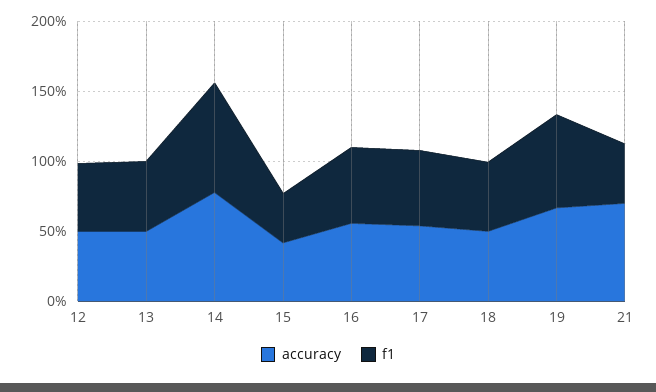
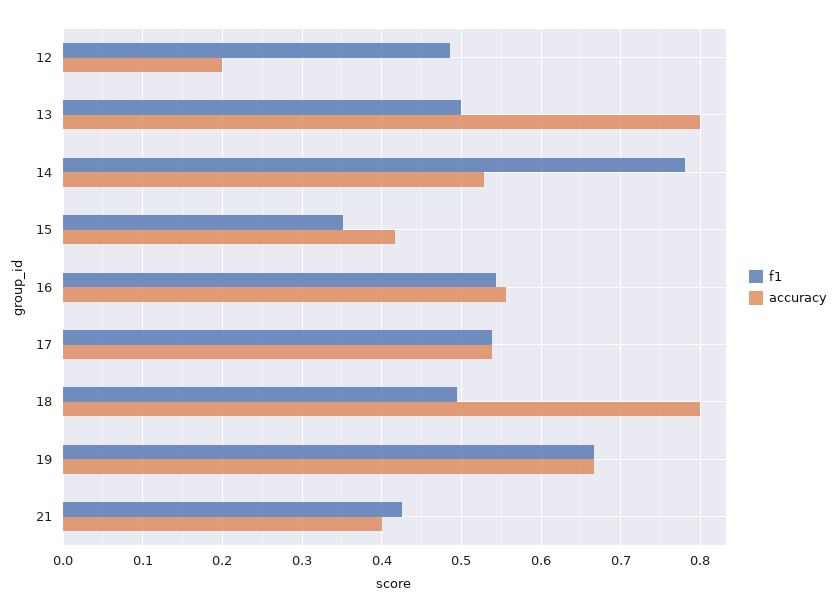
  {
    "accuracy": {
-     "12": 0.5,
+     "12": 0.2,
-     "13": 0.5,
+     "13": 0.8,
-     "14": 0.8,
+     "14": 0.53,
      "15": 0.42,
      "16": 0.56,
      "17": 0.54,
-     "18": 0.5,
+     "18": 0.8,
      "19": 0.67,
-     "21": 0.7
+     "21": 0.4
    },
    "f1": {
      "12": 0.49,
      "13": 0.5,
      "14": 0.78,
      "15": 0.35,
      "16": 0.54,
      "17": 0.54,
      "18": 0.5,
      "19": 0.67,
      "21": 0.43
    }
  }

